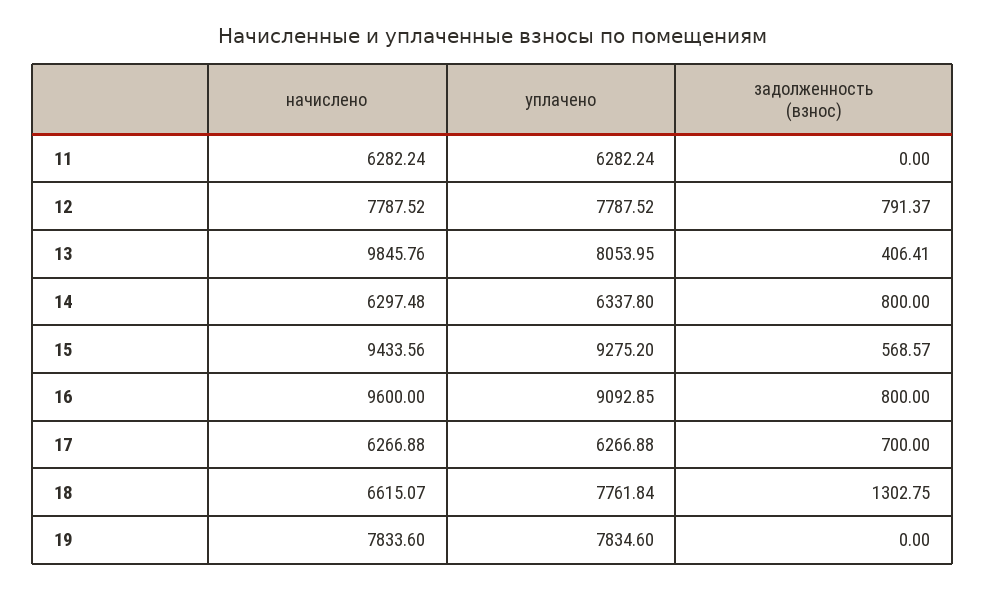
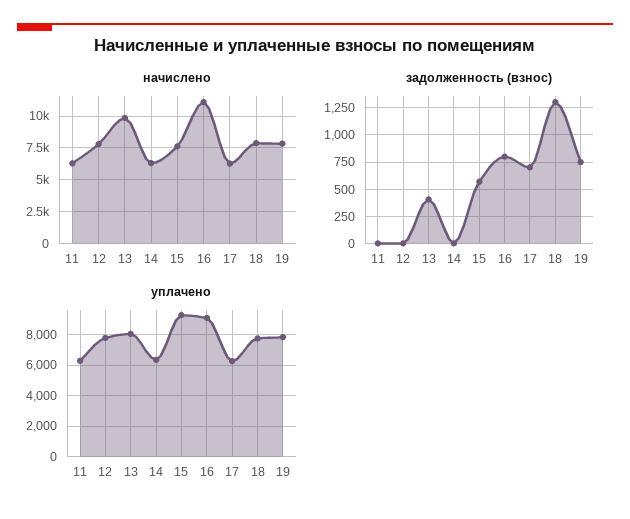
  {
    "начислено": {
      "11": 6282.24,
      "12": 7787.52,
      "13": 9845.76,
      "14": 6297.48,
-     "15": 9433.56,
+     "15": 7500,
-     "16": 9600,
+     "16": 11000,
      "17": 6266.88,
-     "18": 6615.07,
+     "18": 8000,
      "19": 7833.6
    },
    "уплачено": {
      "11": 6282.24,
      "12": 7787.52,
      "13": 8053.95,
      "14": 6337.8,
      "15": 9275.2,
      "16": 9092.85,
      "17": 6266.88,
      "18": 7761.84,
      "19": 7834.6
    },
    "задолженность (взнос)": {
      "11": 0,
-     "12": 791.37,
+     "12": 0,
      "13": 406.41,
-     "14": 800,
+     "14": 0,
      "15": 568.57,
      "16": 800,
      "17": 700,
      "18": 1302.75,
-     "19": 0
+     "19": 750
    }
  }

